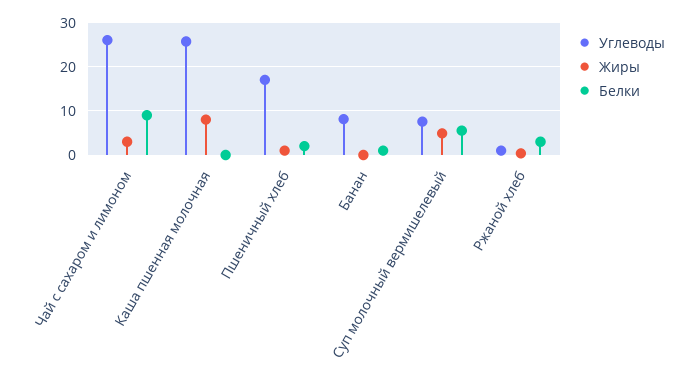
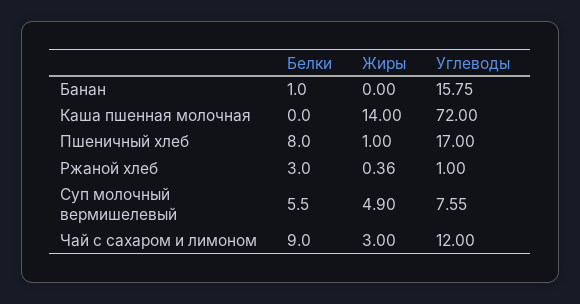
  {
    "Углеводы": {
-     "Чай с сахаром и лимоном": 26,
+     "Чай с сахаром и лимоном": 12,
-     "Каша пшенная молочная": 26,
+     "Каша пшенная молочная": 72,
      "Пшеничный хлеб": 17,
-     "Банан": 8,
+     "Банан": 15.75,
      "Суп молочный вермишелевый": 7.55,
      "Ржаной хлеб": 1
    },
    "Жиры": {
      "Чай с сахаром и лимоном": 3,
-     "Каша пшенная молочная": 8,
+     "Каша пшенная молочная": 14,
      "Пшеничный хлеб": 1,
      "Банан": 0,
      "Суп молочный вермишелевый": 4.9,
      "Ржаной хлеб": 0.36
    },
    "Белки": {
      "Чай с сахаром и лимоном": 9,
      "Каша пшенная молочная": 0,
-     "Пшеничный хлеб": 2,
+     "Пшеничный хлеб": 8,
      "Банан": 1,
      "Суп молочный вермишелевый": 5.5,
      "Ржаной хлеб": 3
    }
  }

